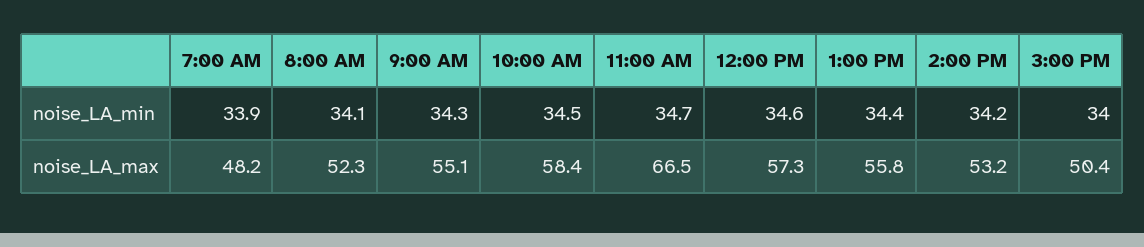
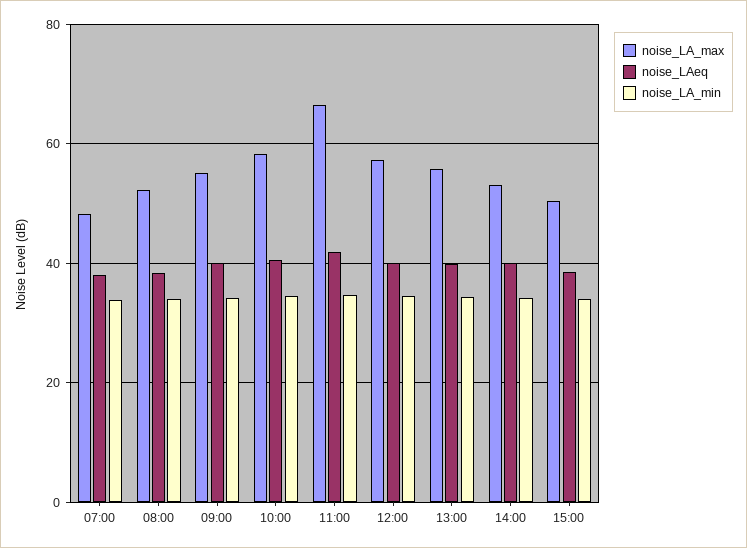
  {
    "noise_LA_min": {
      "7:00 AM": 33.9,
      "8:00 AM": 34.1,
      "9:00 AM": 34.3,
      "10:00 AM": 34.5,
      "11:00 AM": 34.7,
      "12:00 PM": 34.6,
      "1:00 PM": 34.4,
      "2:00 PM": 34.2,
      "3:00 PM": 34
    },
    "noise_LA_max": {
      "7:00 AM": 48.2,
      "8:00 AM": 52.3,
      "9:00 AM": 55.1,
      "10:00 AM": 58.4,
      "11:00 AM": 66.5,
      "12:00 PM": 57.3,
      "1:00 PM": 55.8,
      "2:00 PM": 53.2,
      "3:00 PM": 50.4
-   }
+   },
+   "noise_LAeq": {
+     "7:00 AM": 38,
+     "8:00 AM": 38,
+     "9:00 AM": 40,
+     "10:00 AM": 40,
+     "11:00 AM": 42,
+     "12:00 PM": 40,
+     "1:00 PM": 40,
+     "2:00 PM": 40,
+     "3:00 PM": 38
+   }
  }

